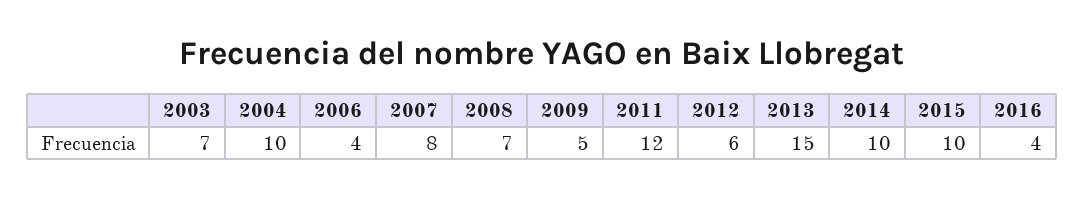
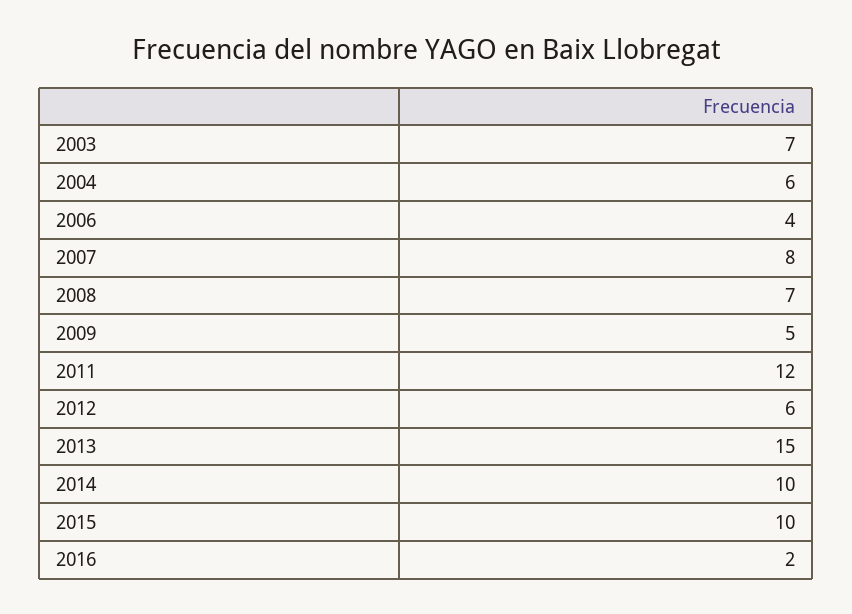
  {
    "2003": 7,
-   "2004": 10,
+   "2004": 6,
    "2006": 4,
    "2007": 8,
    "2008": 7,
    "2009": 5,
    "2011": 12,
    "2012": 6,
    "2013": 15,
    "2014": 10,
    "2015": 10,
-   "2016": 4
+   "2016": 2
  }

